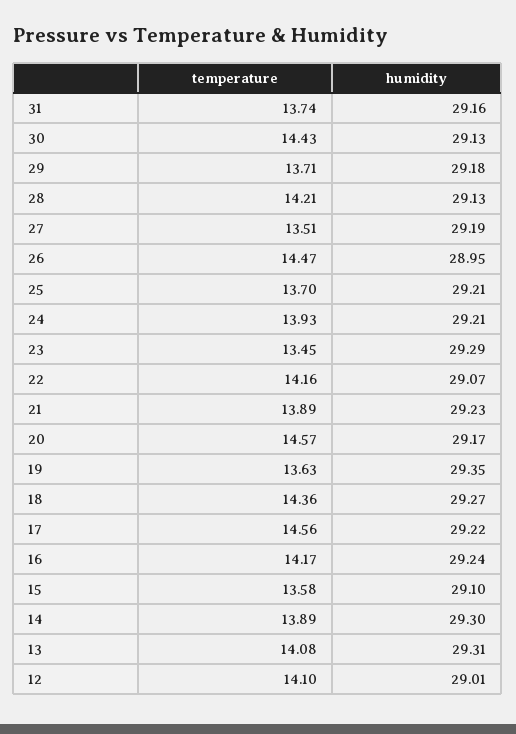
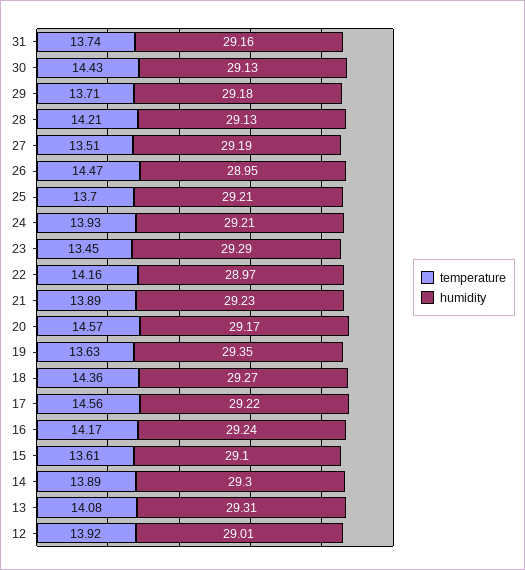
  {
    "temperature": {
      "31": 13.74,
      "30": 14.43,
      "29": 13.71,
      "28": 14.21,
      "27": 13.51,
      "26": 14.47,
      "25": 13.7,
      "24": 13.93,
      "23": 13.45,
      "22": 14.16,
      "21": 13.89,
      "20": 14.57,
      "19": 13.63,
      "18": 14.36,
      "17": 14.56,
      "16": 14.17,
-     "15": 13.58,
+     "15": 13.61,
      "14": 13.89,
      "13": 14.08,
-     "12": 14.1
+     "12": 13.92
    },
    "humidity": {
      "31": 29.16,
      "30": 29.13,
      "29": 29.18,
      "28": 29.13,
      "27": 29.19,
      "26": 28.95,
      "25": 29.21,
      "24": 29.21,
      "23": 29.29,
-     "22": 29.07,
+     "22": 28.97,
      "21": 29.23,
      "20": 29.17,
      "19": 29.35,
      "18": 29.27,
      "17": 29.22,
      "16": 29.24,
      "15": 29.1,
      "14": 29.3,
      "13": 29.31,
      "12": 29.01
    }
  }

